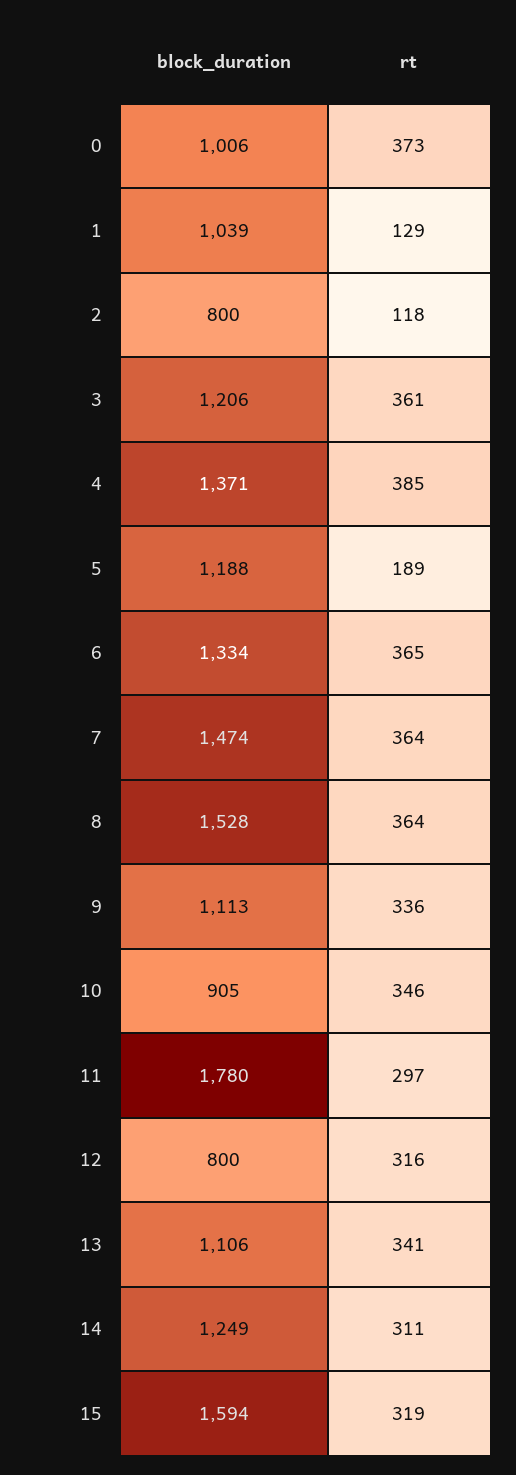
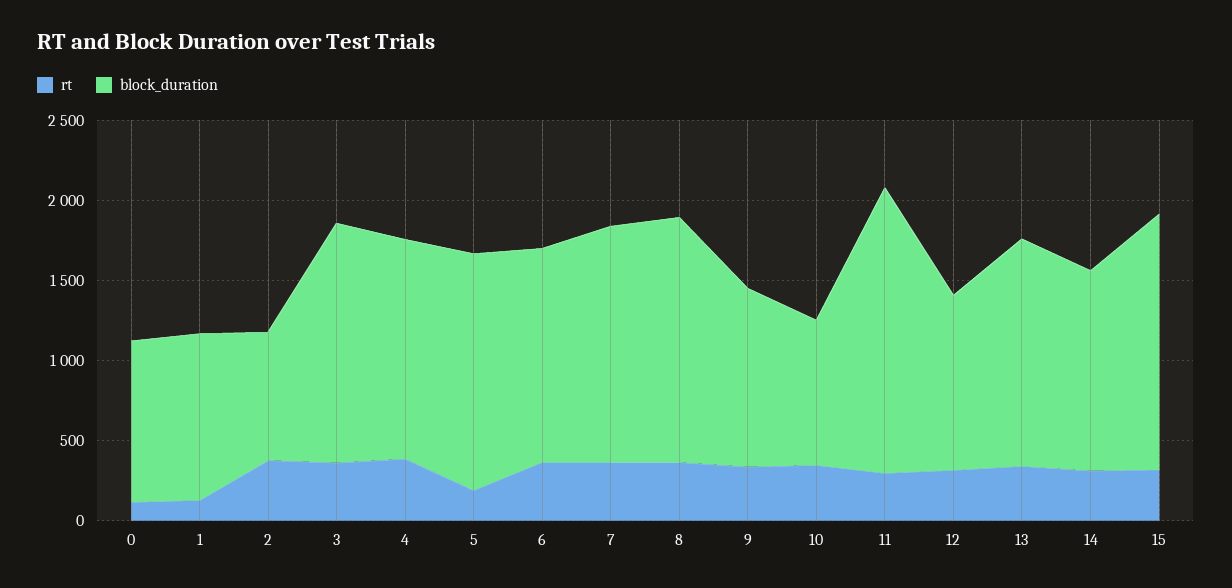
  {
    "block_duration": {
      "0": 1006,
      "1": 1039,
      "2": 800,
-     "3": 1206,
+     "3": 1500,
      "4": 1371,
-     "5": 1188,
+     "5": 1500,
      "6": 1334,
      "7": 1474,
      "8": 1528,
      "9": 1113,
      "10": 905,
      "11": 1780,
-     "12": 800,
+     "12": 1100,
-     "13": 1106,
+     "13": 1400,
      "14": 1249,
      "15": 1594
    },
    "rt": {
-     "0": 373,
+     "0": 100,
      "1": 129,
-     "2": 118,
+     "2": 400,
      "3": 361,
      "4": 385,
      "5": 189,
      "6": 365,
      "7": 364,
      "8": 364,
      "9": 336,
      "10": 346,
      "11": 297,
      "12": 316,
      "13": 341,
      "14": 311,
      "15": 319
    }
  }

